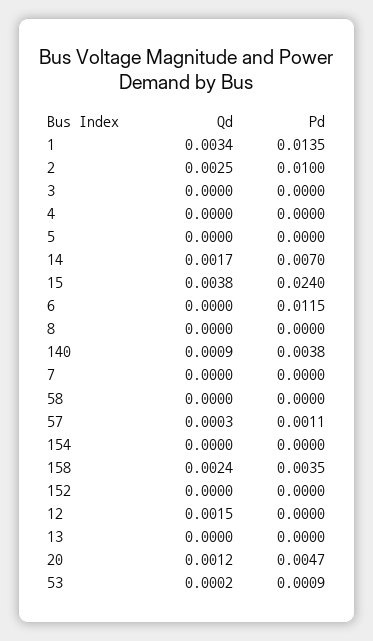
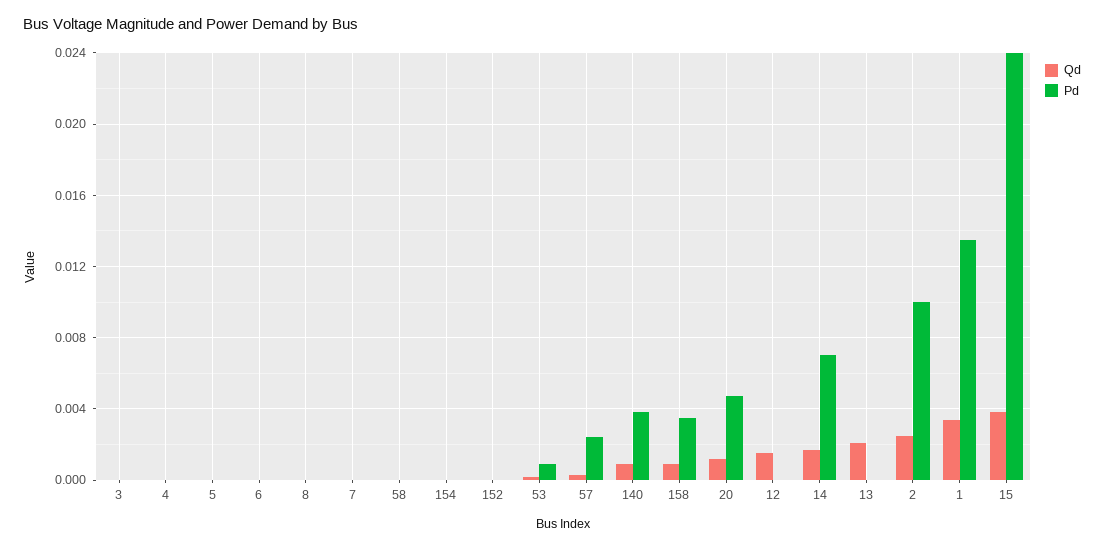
  {
    "Qd": {
      "1": 0.0034,
      "2": 0.0025,
      "3": 0,
      "4": 0,
      "5": 0,
      "14": 0.0017,
      "15": 0.0038,
      "6": 0,
      "8": 0,
      "140": 0.0009,
      "7": 0,
      "58": 0,
      "57": 0.0003,
      "154": 0,
-     "158": 0.0024,
+     "158": 0.001,
      "152": 0,
      "12": 0.0015,
-     "13": 0,
+     "13": 0.002,
      "20": 0.0012,
      "53": 0.0002
    },
    "Pd": {
      "1": 0.0135,
      "2": 0.01,
      "3": 0,
      "4": 0,
      "5": 0,
      "14": 0.007,
      "15": 0.024,
-     "6": 0.0115,
+     "6": 0,
      "8": 0,
      "140": 0.0038,
      "7": 0,
      "58": 0,
-     "57": 0.0011,
+     "57": 0.0025,
      "154": 0,
      "158": 0.0035,
      "152": 0,
      "12": 0,
      "13": 0,
      "20": 0.0047,
      "53": 0.0009
    }
  }

